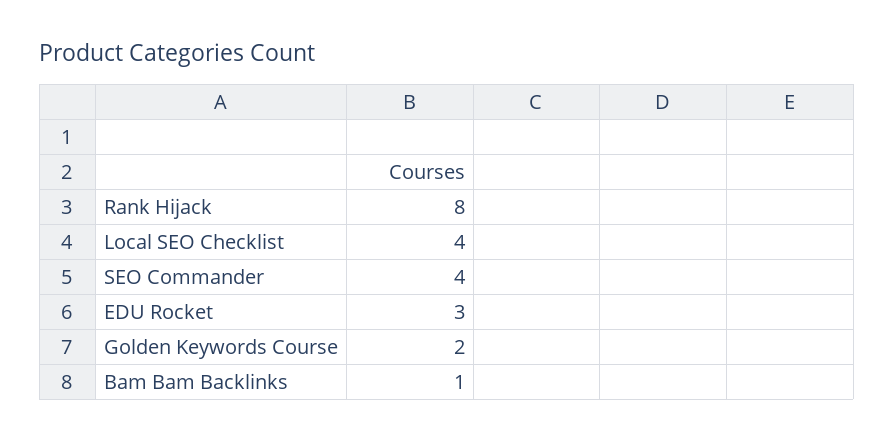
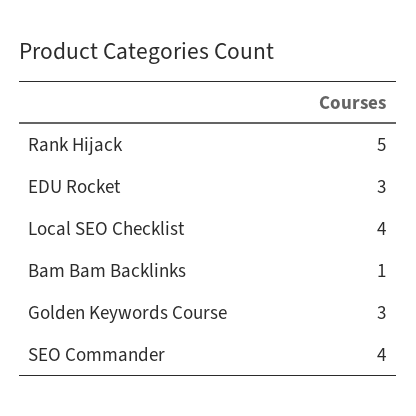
  {
-   "Rank Hijack": 8,
+   "Rank Hijack": 5,
    "Local SEO Checklist": 4,
    "SEO Commander": 4,
    "EDU Rocket": 3,
-   "Golden Keywords Course": 2,
+   "Golden Keywords Course": 3,
    "Bam Bam Backlinks": 1
  }

